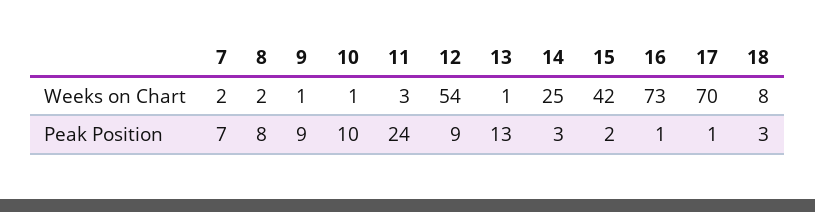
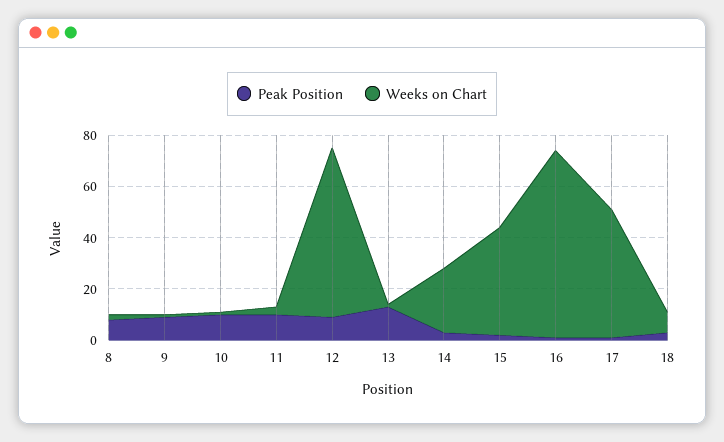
  {
    "Weeks on Chart": {
-     "7": 2,
      "8": 2,
      "9": 1,
      "10": 1,
      "11": 3,
-     "12": 54,
+     "12": 65,
      "13": 1,
      "14": 25,
      "15": 42,
      "16": 73,
-     "17": 70,
+     "17": 50,
      "18": 8
    },
    "Peak Position": {
-     "7": 7,
      "8": 8,
      "9": 9,
      "10": 10,
-     "11": 24,
+     "11": 10,
      "12": 9,
      "13": 13,
      "14": 3,
      "15": 2,
      "16": 1,
      "17": 1,
      "18": 3
    }
  }

